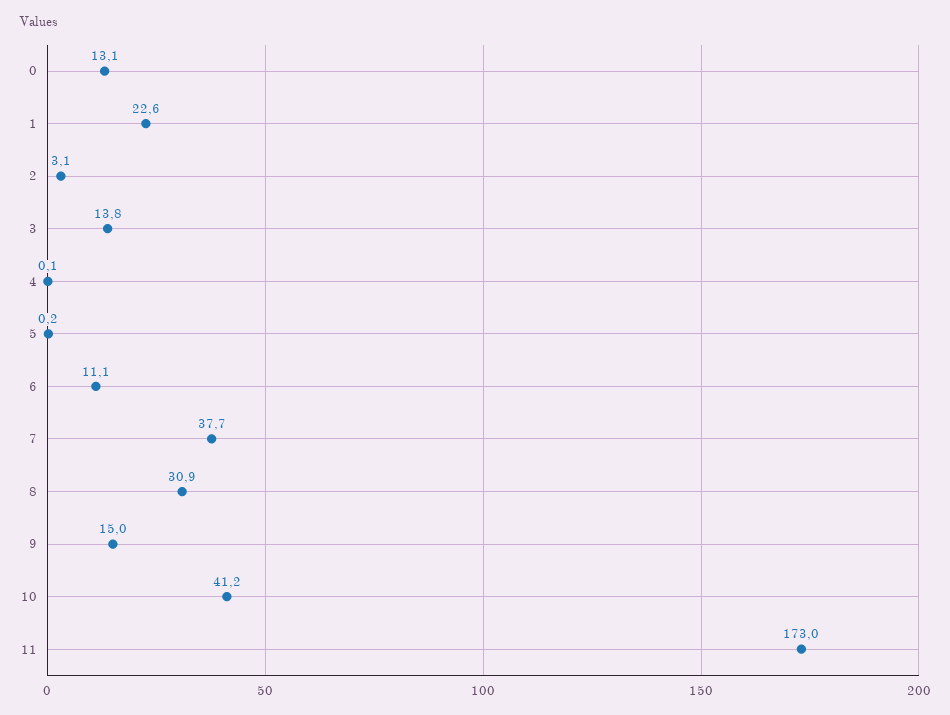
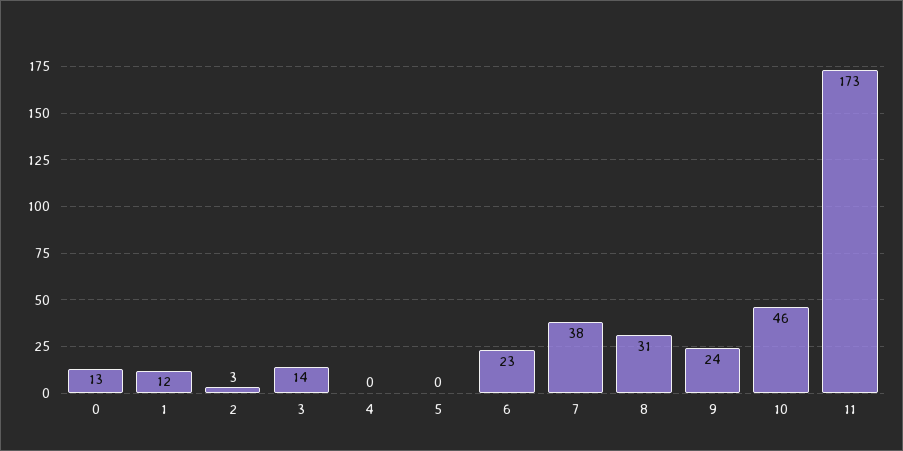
  {
    "0": 13.1,
-   "1": 22.6,
+   "1": 12,
    "2": 3.1,
    "3": 13.8,
    "4": 0.1,
    "5": 0.2,
-   "6": 11.1,
+   "6": 23,
    "7": 37.7,
    "8": 30.9,
-   "9": 15,
+   "9": 24,
-   "10": 41.2,
+   "10": 46,
    "11": 173
  }

